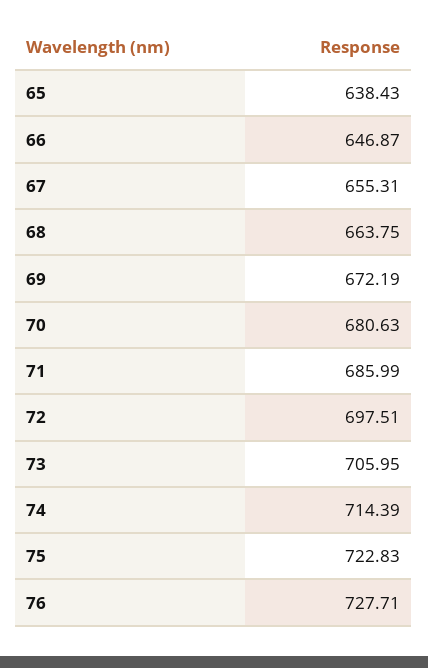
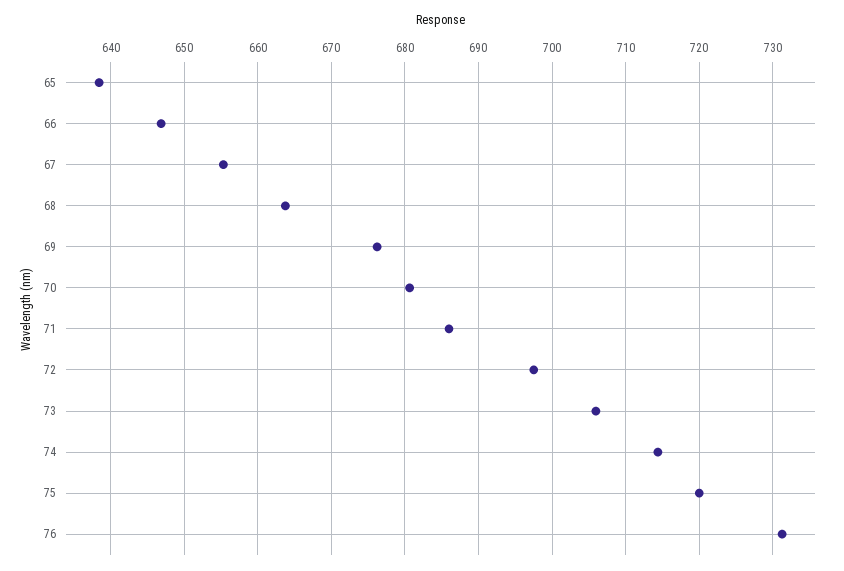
  {
    "65": 638.43,
    "66": 646.87,
    "67": 655.31,
    "68": 663.75,
-   "69": 672.19,
+   "69": 676,
    "70": 680.63,
    "71": 685.99,
    "72": 697.51,
    "73": 705.95,
    "74": 714.39,
-   "75": 722.83,
+   "75": 720,
-   "76": 727.71
+   "76": 731
  }

